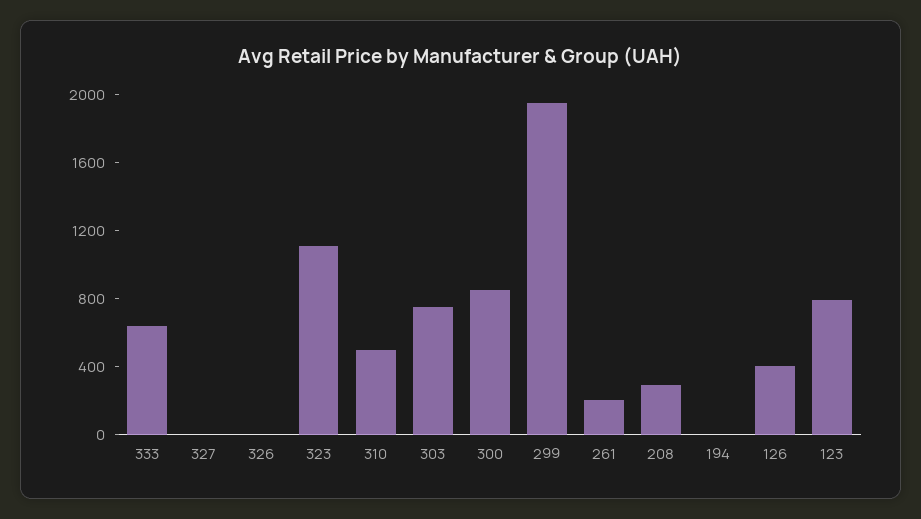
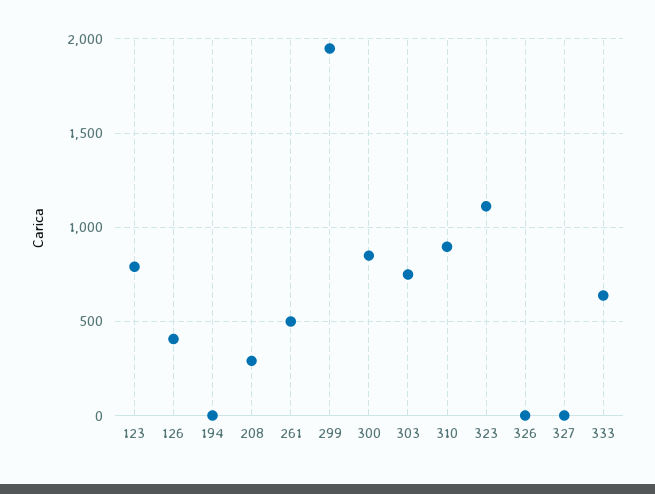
  {
    "333": 650,
    "327": 0,
    "326": 0,
    "323": 1100,
-   "310": 500,
+   "310": 900,
    "303": 750,
    "300": 850,
    "299": 1950,
-   "261": 200,
+   "261": 500,
    "208": 300,
    "194": 0,
    "126": 400,
    "123": 800
  }

